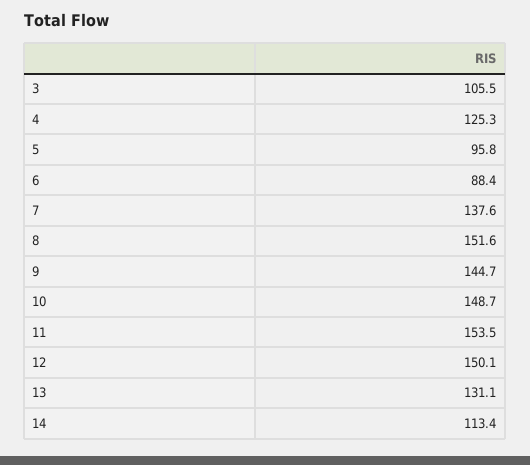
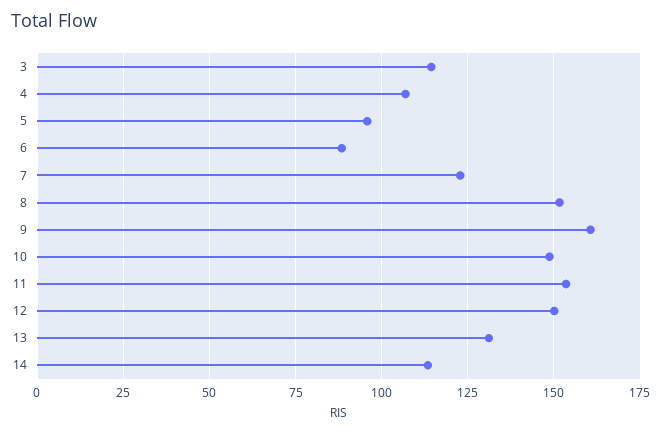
  {
-   "3": 105.5,
+   "3": 115,
-   "4": 125.3,
+   "4": 107.5,
    "5": 95.8,
    "6": 88.4,
-   "7": 137.6,
+   "7": 122.5,
    "8": 151.6,
-   "9": 144.7,
+   "9": 160,
    "10": 148.7,
    "11": 153.5,
    "12": 150.1,
    "13": 131.1,
    "14": 113.4
  }

